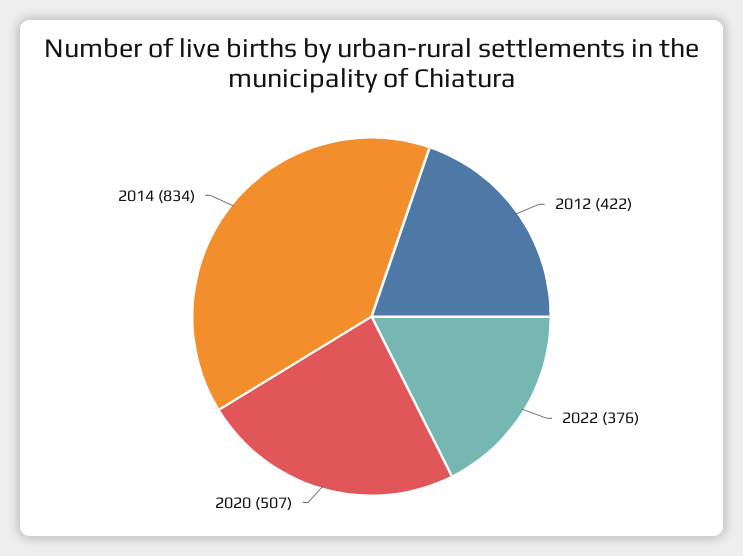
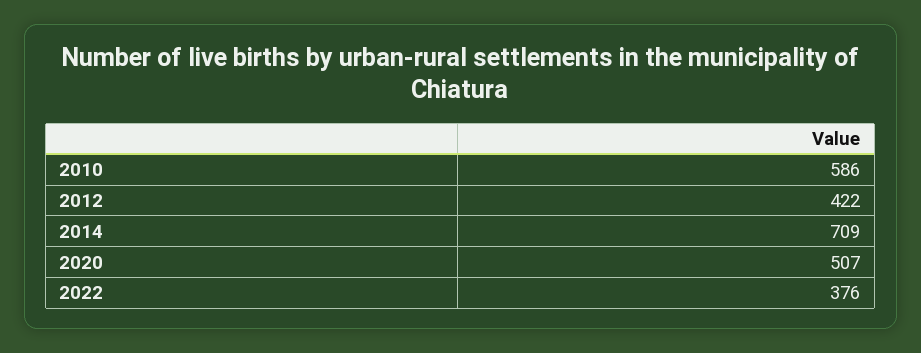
  {
    "2012": 422,
    "2022": 376,
    "2020": 507,
-   "2014": 834
+   "2014": 709,
+   "2010": 586
  }

